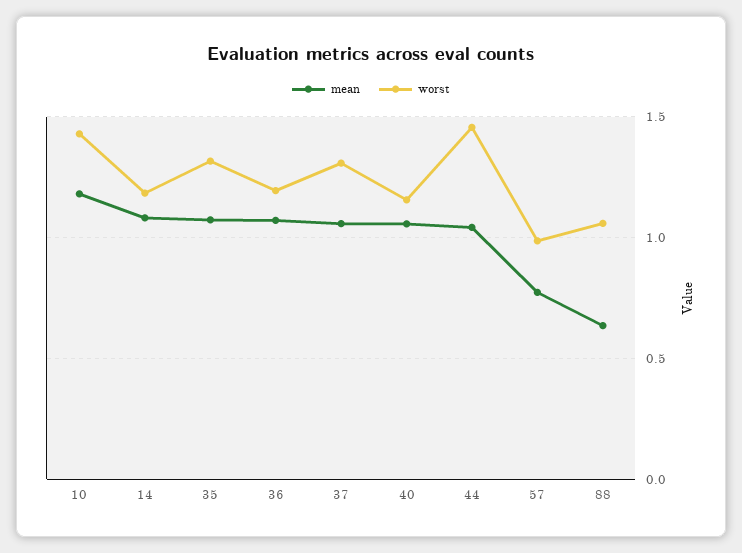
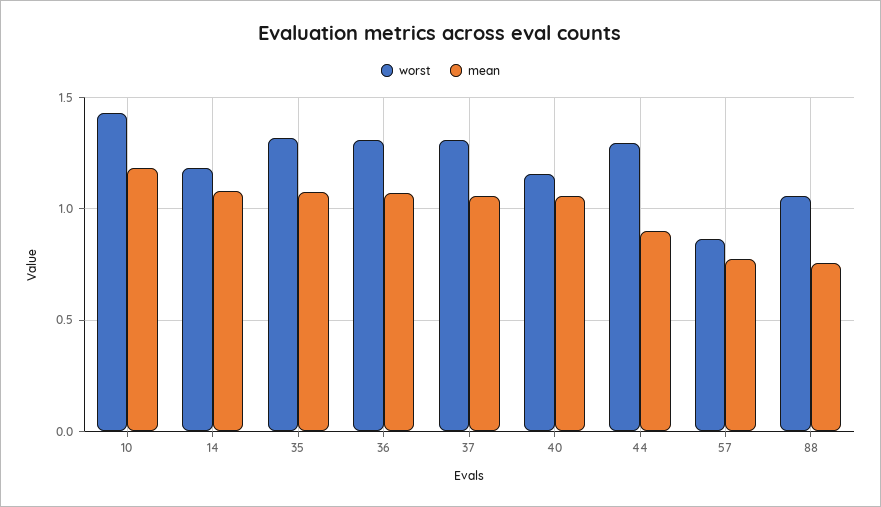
  {
    "mean": {
      "10": 1.2,
      "14": 1.1,
      "35": 1.05,
      "36": 1.05,
      "37": 1.05,
      "40": 1.05,
-     "44": 1.05,
+     "44": 0.9,
      "57": 0.75,
-     "88": 0.65
+     "88": 0.75
    },
    "worst": {
      "10": 1.45,
      "14": 1.2,
      "35": 1.3,
-     "36": 1.2,
+     "36": 1.3,
      "37": 1.3,
      "40": 1.15,
-     "44": 1.45,
+     "44": 1.3,
-     "57": 1,
+     "57": 0.85,
      "88": 1.05
    }
  }

